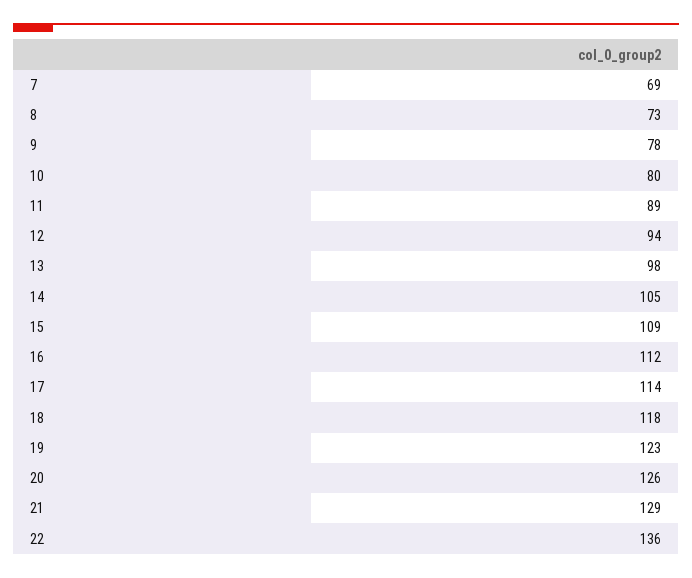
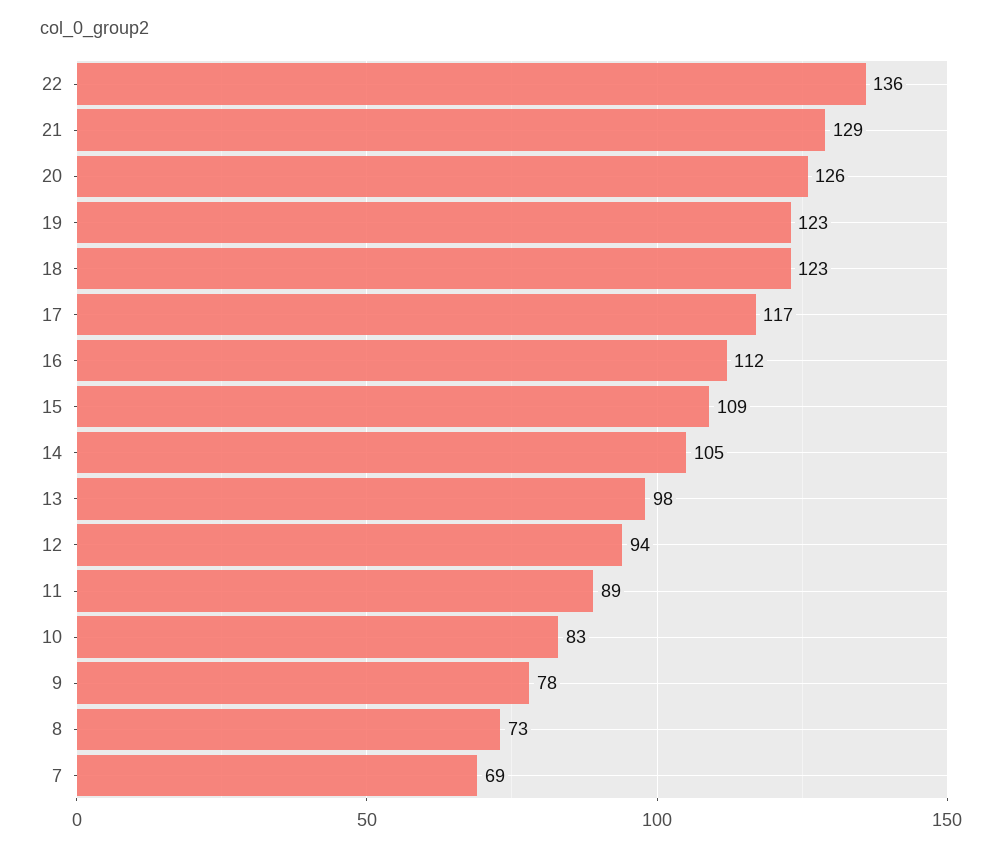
  {
    "7": 69,
    "8": 73,
    "9": 78,
-   "10": 80,
+   "10": 83,
    "11": 89,
    "12": 94,
    "13": 98,
    "14": 105,
    "15": 109,
    "16": 112,
-   "17": 114,
+   "17": 117,
-   "18": 118,
+   "18": 123,
    "19": 123,
    "20": 126,
    "21": 129,
    "22": 136
  }

